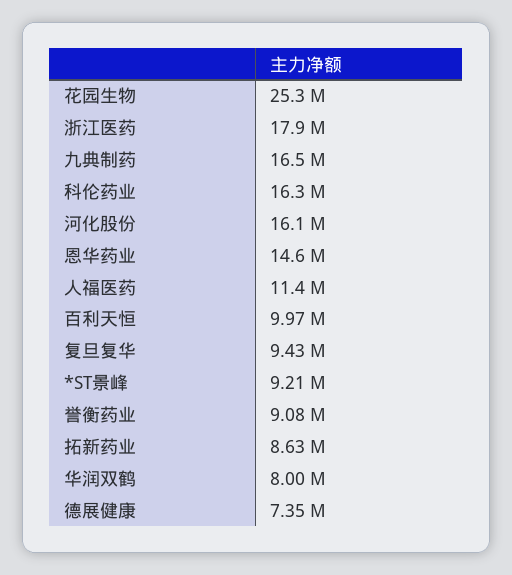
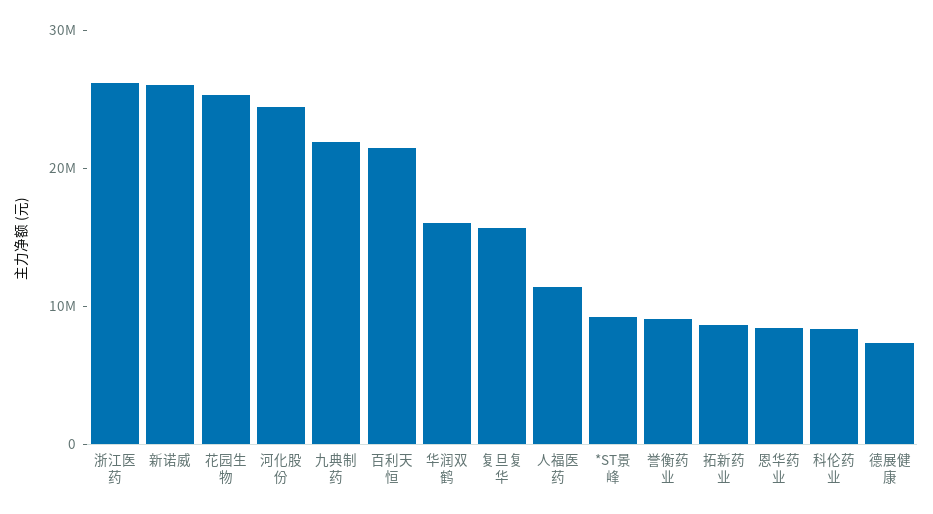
  {
    "花园生物": 25300000,
-   "浙江医药": 17900000,
+   "浙江医药": 26000000,
-   "九典制药": 16500000,
+   "九典制药": 22000000,
-   "科伦药业": 16300000,
+   "科伦药业": 8000000,
-   "河化股份": 16100000,
+   "河化股份": 24000000,
-   "恩华药业": 14600000,
+   "恩华药业": 8000000,
    "人福医药": 11400000,
-   "百利天恒": 9970000,
+   "百利天恒": 22000000,
-   "复旦复华": 9430000,
+   "复旦复华": 16000000,
    "*ST景峰": 9210000,
    "誉衡药业": 9080000,
    "拓新药业": 8630000,
-   "华润双鹤": 8000000,
+   "华润双鹤": 16000000,
-   "德展健康": 7350000
+   "德展健康": 7350000,
+   "新诺威": 26000000
  }

